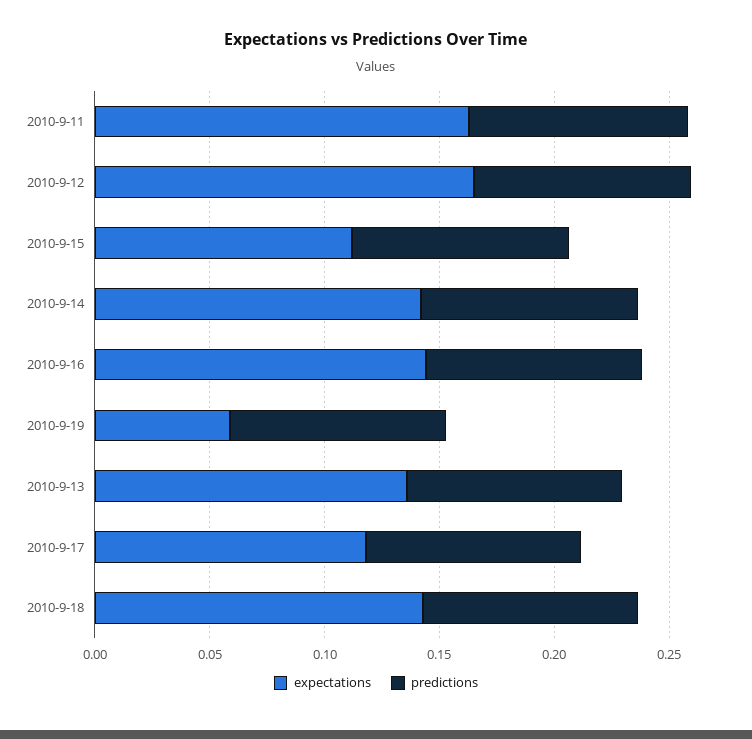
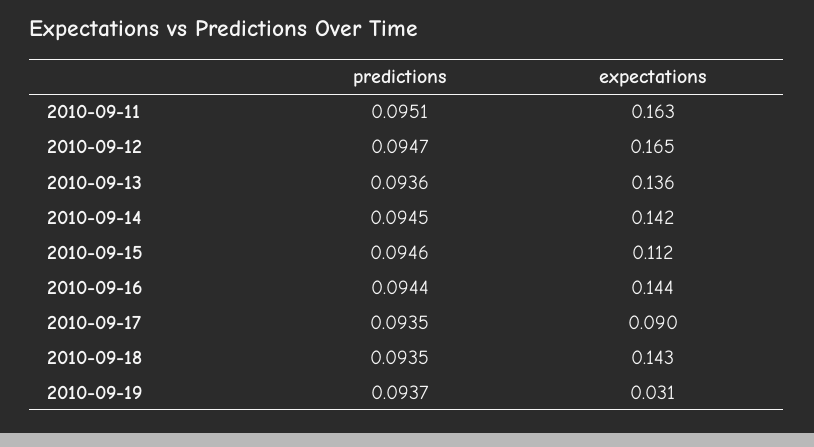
  {
    "expectations": {
      "2010-9-11": 0.163,
      "2010-9-12": 0.165,
      "2010-9-15": 0.112,
      "2010-9-14": 0.142,
      "2010-9-16": 0.144,
-     "2010-9-19": 0.06,
+     "2010-9-19": 0.031,
      "2010-9-13": 0.136,
-     "2010-9-17": 0.12,
+     "2010-9-17": 0.09,
      "2010-9-18": 0.143
    },
    "predictions": {
      "2010-9-11": 0.0951,
      "2010-9-12": 0.0947,
      "2010-9-15": 0.0946,
      "2010-9-14": 0.0945,
      "2010-9-16": 0.0944,
      "2010-9-19": 0.0937,
      "2010-9-13": 0.0936,
      "2010-9-17": 0.0935,
      "2010-9-18": 0.0935
    }
  }

